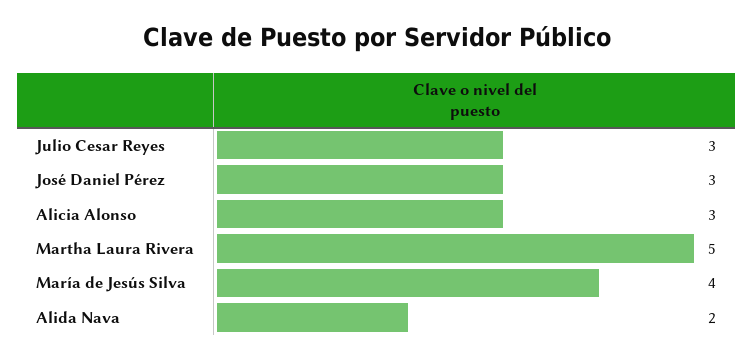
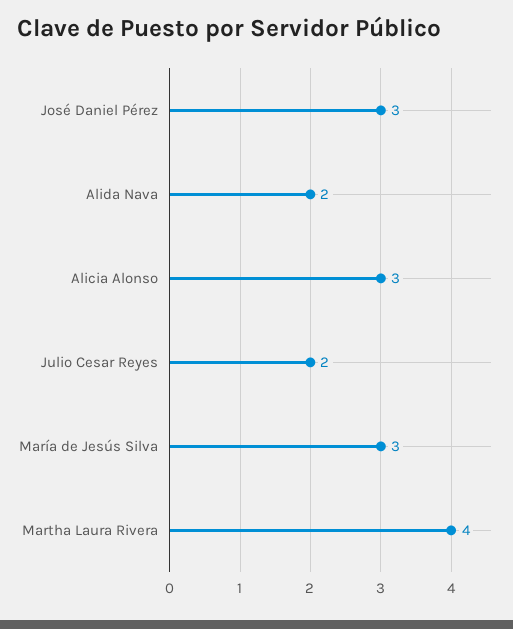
  {
-   "Julio Cesar Reyes": 3,
+   "Julio Cesar Reyes": 2,
    "José Daniel Pérez": 3,
    "Alicia Alonso": 3,
-   "Martha Laura Rivera": 5,
+   "Martha Laura Rivera": 4,
-   "María de Jesús Silva": 4,
+   "María de Jesús Silva": 3,
    "Alida Nava": 2
  }

